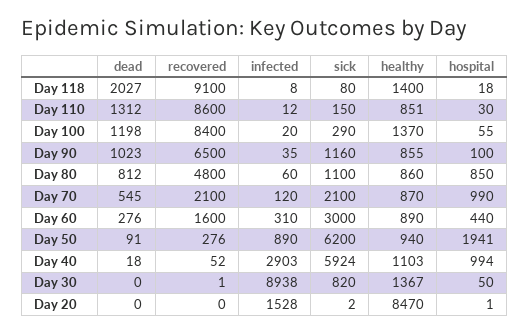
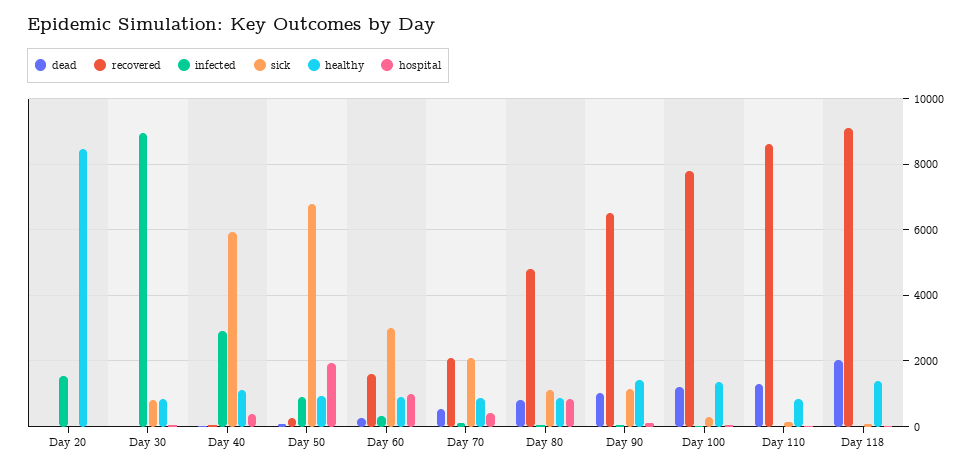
  {
    "dead": {
      "Day 118": 2027,
      "Day 110": 1312,
      "Day 100": 1198,
      "Day 90": 1023,
      "Day 80": 812,
      "Day 70": 545,
      "Day 60": 276,
      "Day 50": 91,
      "Day 40": 18,
      "Day 30": 0,
      "Day 20": 0
    },
    "recovered": {
      "Day 118": 9100,
      "Day 110": 8600,
-     "Day 100": 8400,
+     "Day 100": 7800,
      "Day 90": 6500,
      "Day 80": 4800,
      "Day 70": 2100,
      "Day 60": 1600,
      "Day 50": 276,
      "Day 40": 52,
      "Day 30": 1,
      "Day 20": 0
    },
    "infected": {
      "Day 118": 8,
      "Day 110": 12,
      "Day 100": 20,
      "Day 90": 35,
      "Day 80": 60,
      "Day 70": 120,
      "Day 60": 310,
      "Day 50": 890,
      "Day 40": 2903,
      "Day 30": 8938,
      "Day 20": 1528
    },
    "sick": {
      "Day 118": 80,
      "Day 110": 150,
      "Day 100": 290,
      "Day 90": 1160,
      "Day 80": 1100,
      "Day 70": 2100,
      "Day 60": 3000,
-     "Day 50": 6200,
+     "Day 50": 6800,
      "Day 40": 5924,
      "Day 30": 820,
      "Day 20": 2
    },
    "healthy": {
      "Day 118": 1400,
      "Day 110": 851,
      "Day 100": 1370,
-     "Day 90": 855,
+     "Day 90": 1400,
      "Day 80": 860,
      "Day 70": 870,
      "Day 60": 890,
      "Day 50": 940,
      "Day 40": 1103,
-     "Day 30": 1367,
+     "Day 30": 800,
      "Day 20": 8470
    },
    "hospital": {
      "Day 118": 18,
      "Day 110": 30,
      "Day 100": 55,
      "Day 90": 100,
      "Day 80": 850,
-     "Day 70": 990,
+     "Day 70": 400,
-     "Day 60": 440,
+     "Day 60": 1000,
      "Day 50": 1941,
-     "Day 40": 994,
+     "Day 40": 400,
      "Day 30": 50,
      "Day 20": 1
    }
  }

